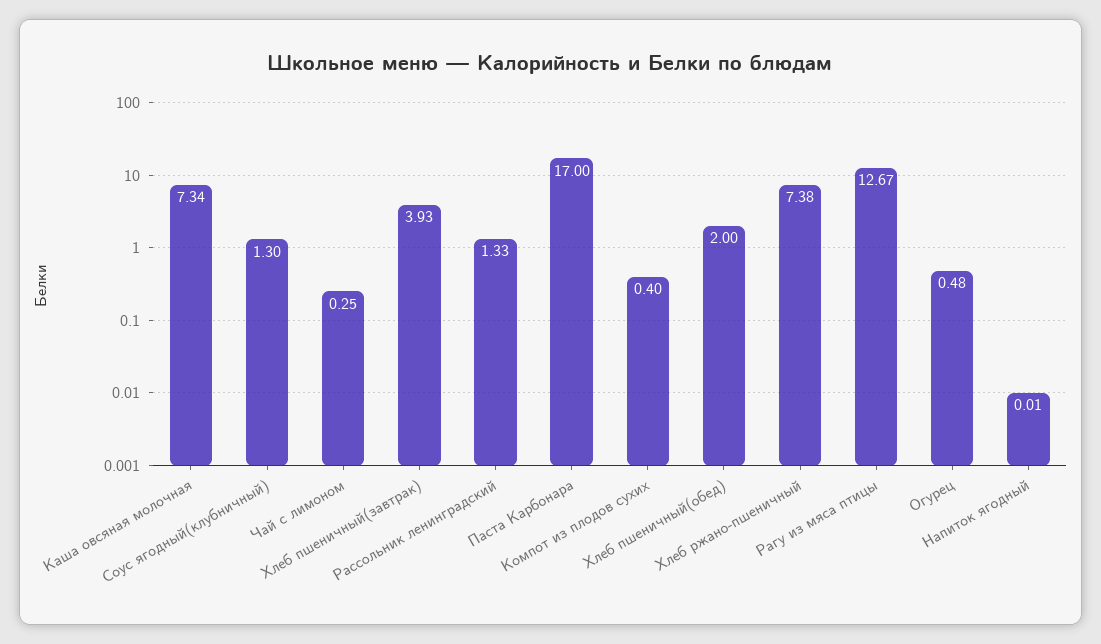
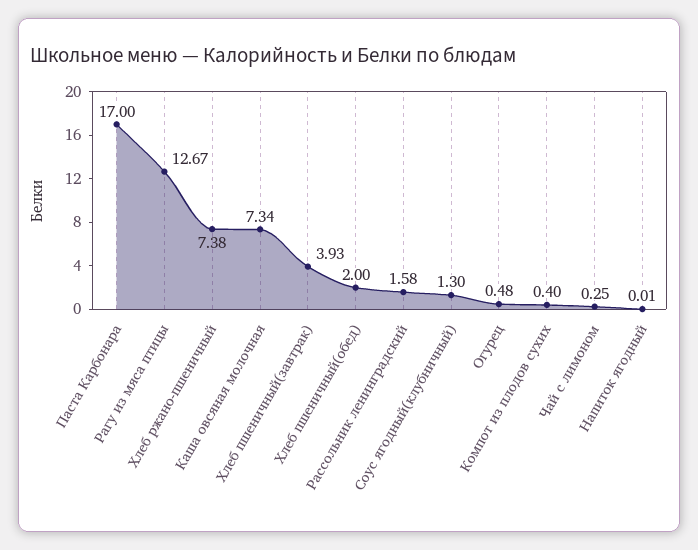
  {
    "Каша овсяная молочная": 7.34,
    "Соус ягодный(клубничный)": 1.3,
    "Чай с лимоном": 0.25,
    "Хлеб пшеничный(завтрак)": 3.93,
-   "Рассольник ленинградский": 1.33,
+   "Рассольник ленинградский": 1.58,
    "Паста Карбонара": 17,
    "Компот из плодов сухих": 0.4,
    "Хлеб пшеничный(обед)": 2,
    "Хлеб ржано-пшеничный": 7.38,
    "Рагу из мяса птицы": 12.67,
    "Огурец": 0.48,
    "Напиток ягодный": 0.01
  }

